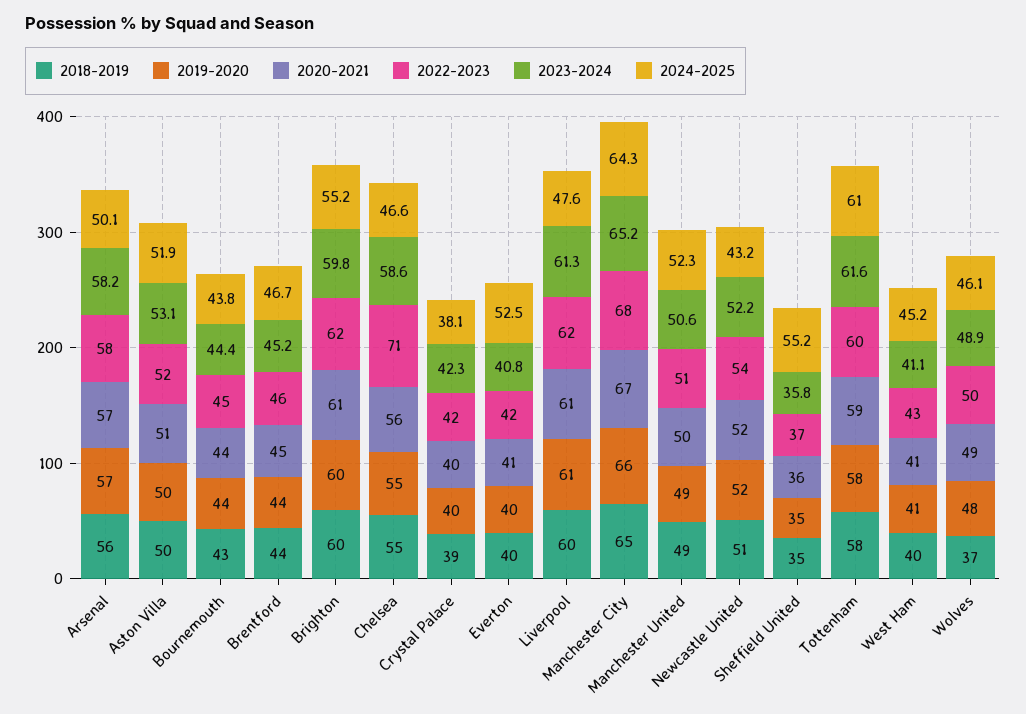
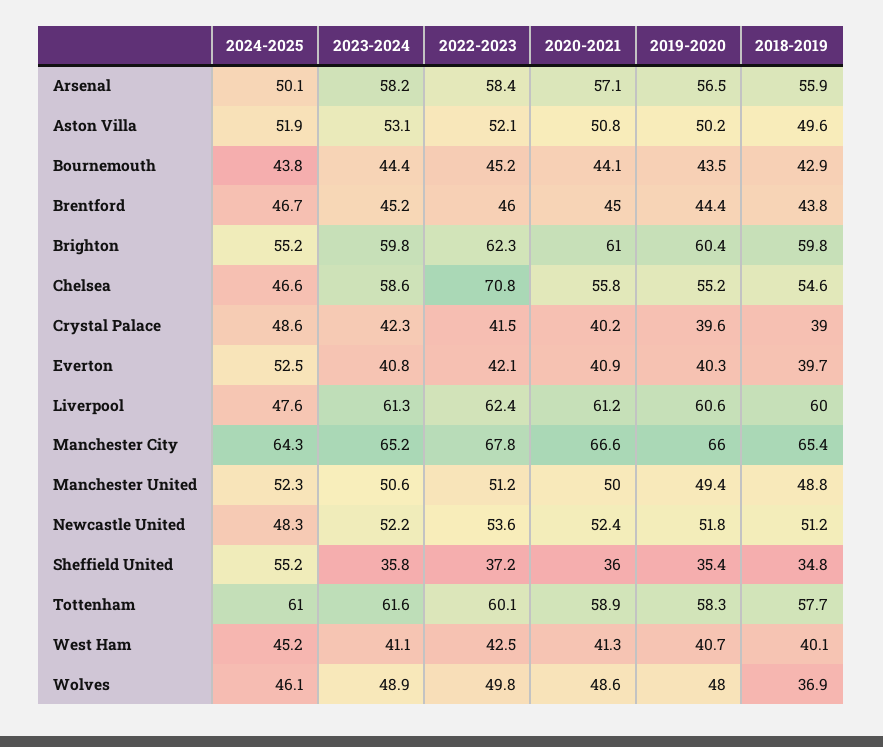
  {
    "2018-2019": {
      "Arsenal": 55.9,
      "Aston Villa": 49.6,
      "Bournemouth": 42.9,
      "Brentford": 43.8,
      "Brighton": 59.8,
      "Chelsea": 54.6,
      "Crystal Palace": 39,
      "Everton": 39.7,
      "Liverpool": 60,
      "Manchester City": 65.4,
      "Manchester United": 48.8,
      "Newcastle United": 51.2,
      "Sheffield United": 34.8,
      "Tottenham": 57.7,
      "West Ham": 40.1,
      "Wolves": 36.9
    },
    "2019-2020": {
      "Arsenal": 56.5,
      "Aston Villa": 50.2,
      "Bournemouth": 43.5,
      "Brentford": 44.4,
      "Brighton": 60.4,
      "Chelsea": 55.2,
      "Crystal Palace": 39.6,
      "Everton": 40.3,
      "Liverpool": 60.6,
      "Manchester City": 66,
      "Manchester United": 49.4,
      "Newcastle United": 51.8,
      "Sheffield United": 35.4,
      "Tottenham": 58.3,
      "West Ham": 40.7,
      "Wolves": 48
    },
    "2020-2021": {
      "Arsenal": 57.1,
      "Aston Villa": 50.8,
      "Bournemouth": 44.1,
      "Brentford": 45,
      "Brighton": 61,
      "Chelsea": 55.8,
      "Crystal Palace": 40.2,
      "Everton": 40.9,
      "Liverpool": 61.2,
      "Manchester City": 66.6,
      "Manchester United": 50,
      "Newcastle United": 52.4,
      "Sheffield United": 36,
      "Tottenham": 58.9,
      "West Ham": 41.3,
      "Wolves": 48.6
    },
    "2022-2023": {
      "Arsenal": 58.4,
      "Aston Villa": 52.1,
      "Bournemouth": 45.2,
      "Brentford": 46,
      "Brighton": 62.3,
      "Chelsea": 70.8,
      "Crystal Palace": 41.5,
      "Everton": 42.1,
      "Liverpool": 62.4,
      "Manchester City": 67.8,
      "Manchester United": 51.2,
      "Newcastle United": 53.6,
      "Sheffield United": 37.2,
      "Tottenham": 60.1,
      "West Ham": 42.5,
      "Wolves": 49.8
    },
    "2023-2024": {
      "Arsenal": 58.2,
      "Aston Villa": 53.1,
      "Bournemouth": 44.4,
      "Brentford": 45.2,
      "Brighton": 59.8,
      "Chelsea": 58.6,
      "Crystal Palace": 42.3,
      "Everton": 40.8,
      "Liverpool": 61.3,
      "Manchester City": 65.2,
      "Manchester United": 50.6,
      "Newcastle United": 52.2,
      "Sheffield United": 35.8,
      "Tottenham": 61.6,
      "West Ham": 41.1,
      "Wolves": 48.9
    },
    "2024-2025": {
      "Arsenal": 50.1,
      "Aston Villa": 51.9,
      "Bournemouth": 43.8,
      "Brentford": 46.7,
      "Brighton": 55.2,
      "Chelsea": 46.6,
-     "Crystal Palace": 38.1,
+     "Crystal Palace": 48.6,
      "Everton": 52.5,
      "Liverpool": 47.6,
      "Manchester City": 64.3,
      "Manchester United": 52.3,
-     "Newcastle United": 43.2,
+     "Newcastle United": 48.3,
      "Sheffield United": 55.2,
      "Tottenham": 61,
      "West Ham": 45.2,
      "Wolves": 46.1
    }
  }

